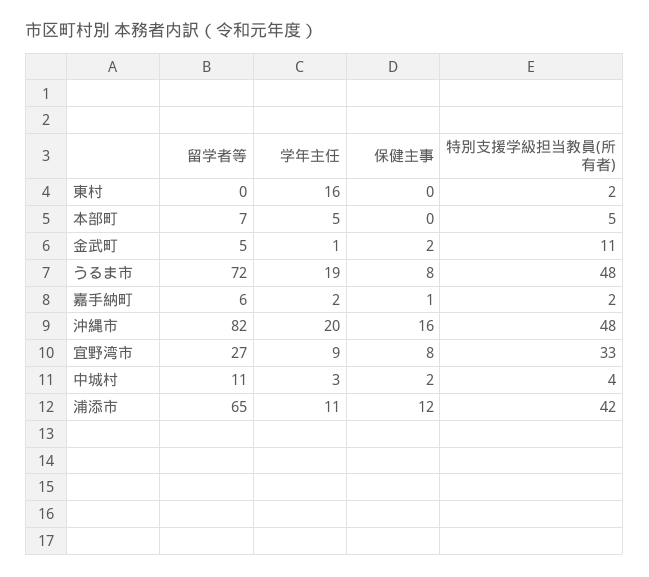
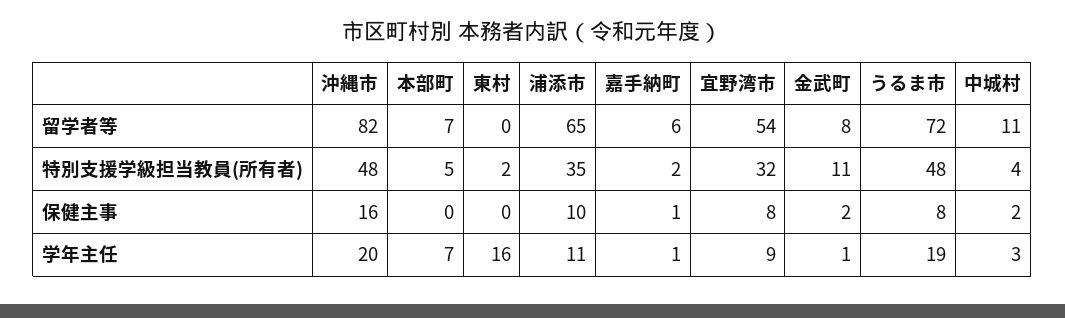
  {
    "留学者等": {
      "東村": 0,
      "本部町": 7,
-     "金武町": 5,
+     "金武町": 8,
      "うるま市": 72,
      "嘉手納町": 6,
      "沖縄市": 82,
-     "宜野湾市": 27,
+     "宜野湾市": 54,
      "中城村": 11,
      "浦添市": 65
    },
    "学年主任": {
      "東村": 16,
-     "本部町": 5,
+     "本部町": 7,
      "金武町": 1,
      "うるま市": 19,
-     "嘉手納町": 2,
+     "嘉手納町": 1,
      "沖縄市": 20,
      "宜野湾市": 9,
      "中城村": 3,
      "浦添市": 11
    },
    "保健主事": {
      "東村": 0,
      "本部町": 0,
      "金武町": 2,
      "うるま市": 8,
      "嘉手納町": 1,
      "沖縄市": 16,
      "宜野湾市": 8,
      "中城村": 2,
-     "浦添市": 12
+     "浦添市": 10
    },
    "特別支援学級担当教員(所有者)": {
      "東村": 2,
      "本部町": 5,
      "金武町": 11,
      "うるま市": 48,
      "嘉手納町": 2,
      "沖縄市": 48,
-     "宜野湾市": 33,
+     "宜野湾市": 32,
      "中城村": 4,
-     "浦添市": 42
+     "浦添市": 35
    }
  }

